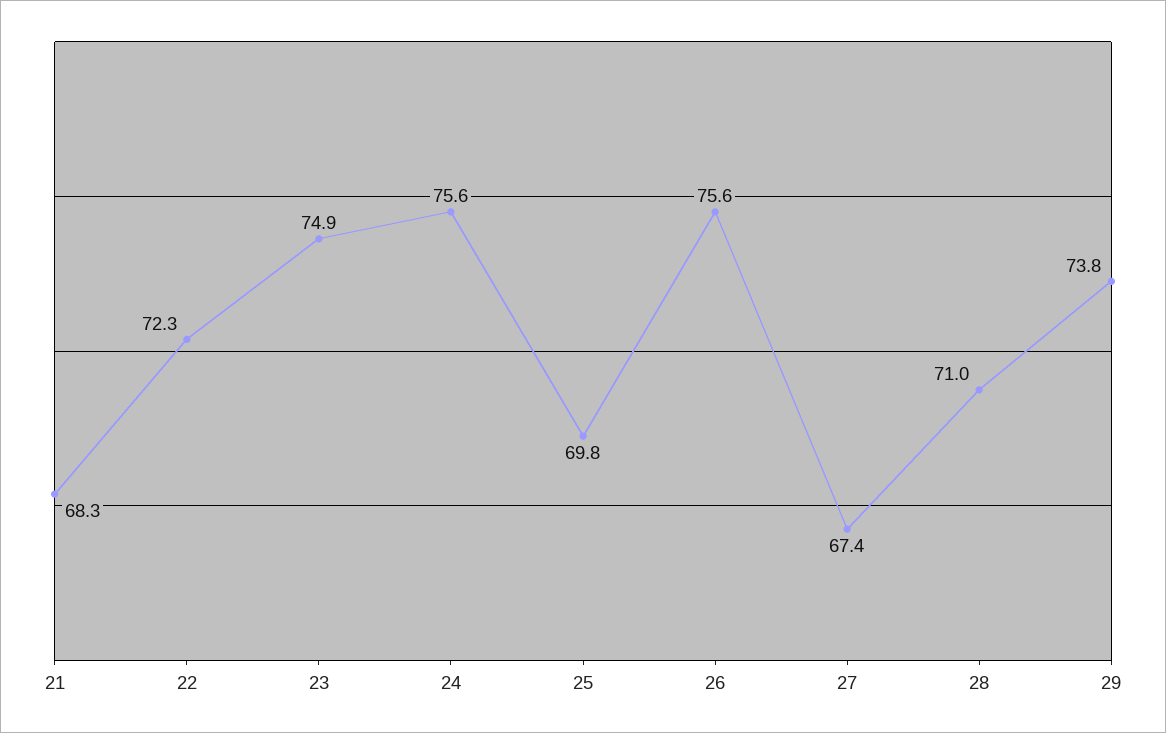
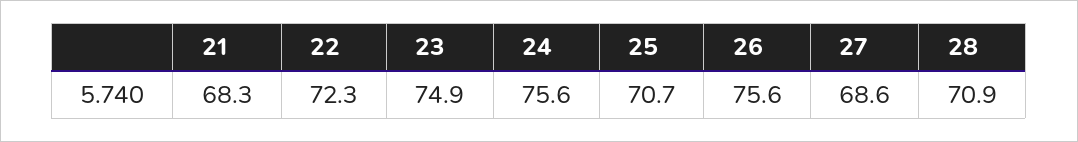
  {
    "21": 68.3,
    "22": 72.3,
    "23": 74.9,
    "24": 75.6,
-   "25": 69.8,
+   "25": 70.7,
    "26": 75.6,
-   "27": 67.4,
+   "27": 68.6,
-   "28": 71,
+   "28": 70.9
-   "29": 73.8
  }

